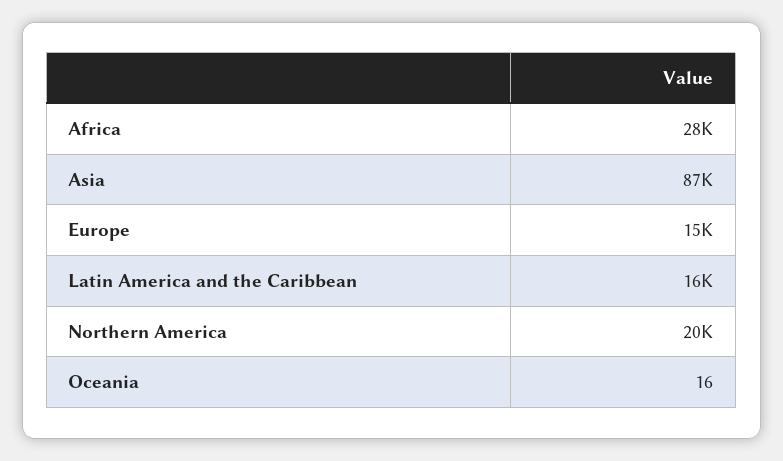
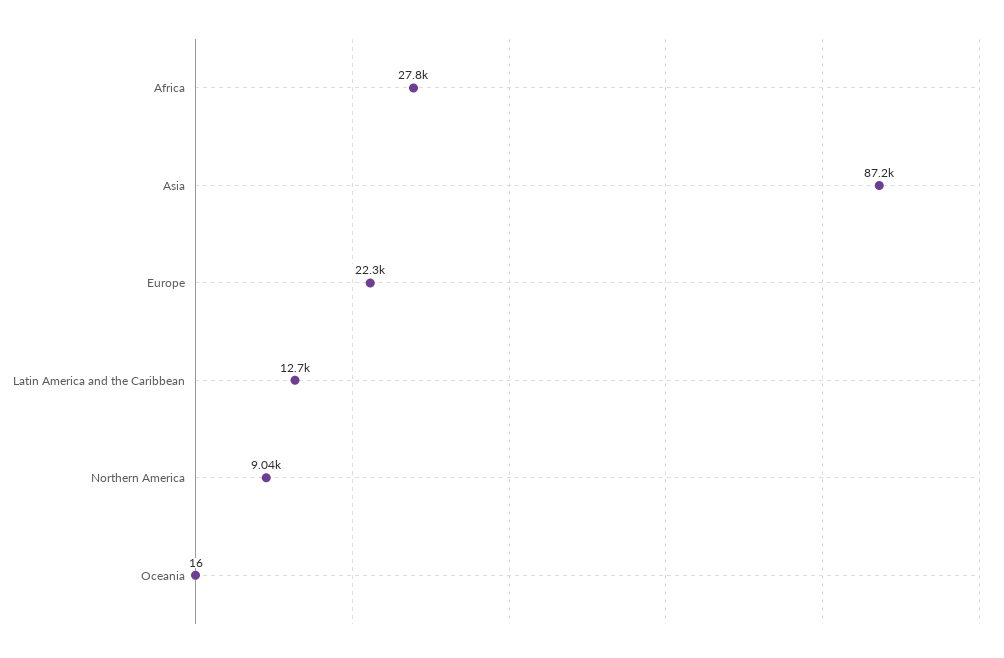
  {
    "Africa": 27800,
    "Asia": 87200,
-   "Europe": 15000,
+   "Europe": 22300,
-   "Latin America and the Caribbean": 16000,
+   "Latin America and the Caribbean": 12700,
-   "Northern America": 20000,
+   "Northern America": 9040,
    "Oceania": 16
  }

